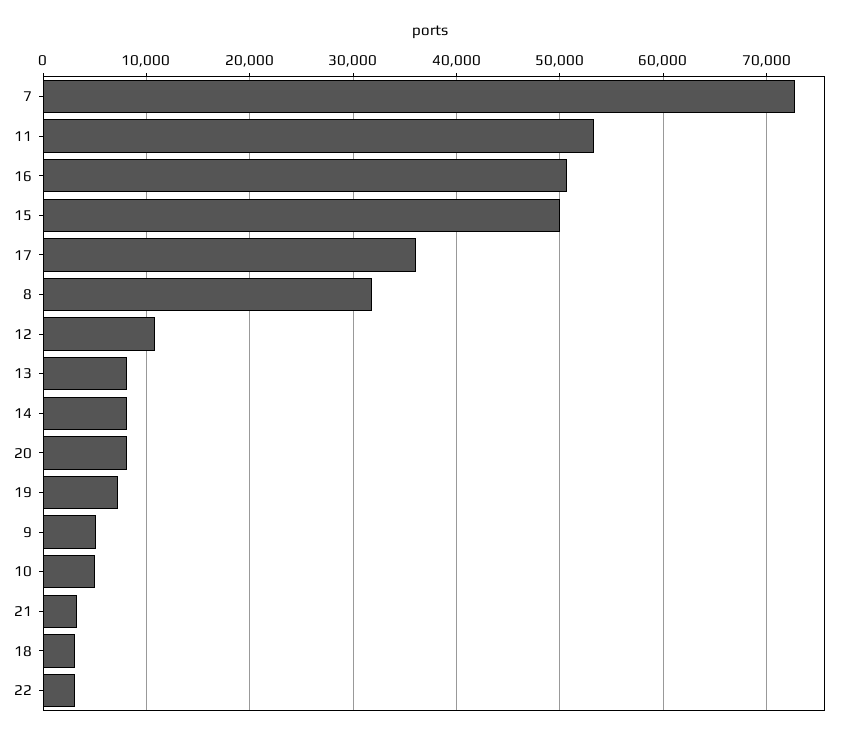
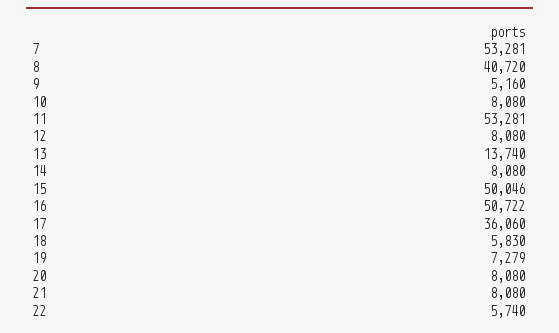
  {
-   "7": 73000,
+   "7": 53281,
    "11": 53281,
    "16": 50722,
    "15": 50046,
    "17": 36060,
-   "8": 32000,
+   "8": 40720,
-   "12": 11000,
+   "12": 8080,
-   "13": 8000,
+   "13": 13740,
    "14": 8080,
    "20": 8080,
    "19": 7279,
    "9": 5160,
-   "10": 5000,
+   "10": 8080,
-   "21": 3000,
+   "21": 8080,
-   "18": 3000,
+   "18": 5830,
-   "22": 3000
+   "22": 5740
  }

